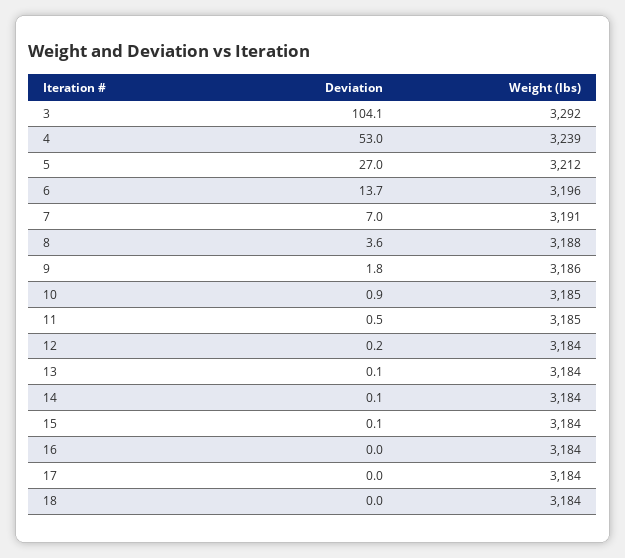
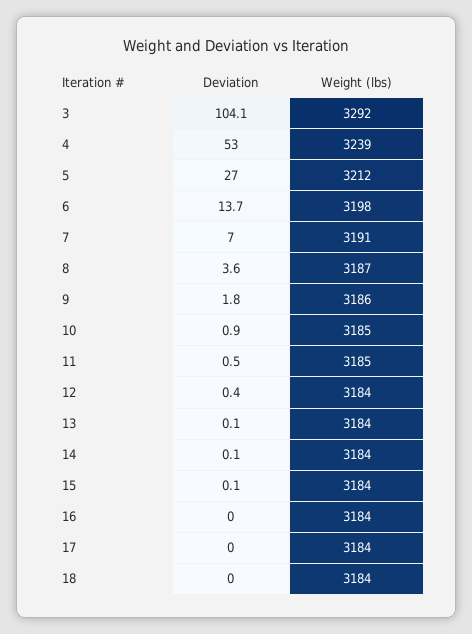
  {
    "Deviation": {
      "3": 104.1,
      "4": 53,
      "5": 27,
      "6": 13.7,
      "7": 7,
      "8": 3.6,
      "9": 1.8,
      "10": 0.9,
      "11": 0.5,
-     "12": 0.2,
+     "12": 0.4,
      "13": 0.1,
      "14": 0.1,
      "15": 0.1,
      "16": 0,
      "17": 0,
      "18": 0
    },
    "Weight (lbs)": {
      "3": 3292,
      "4": 3239,
      "5": 3212,
-     "6": 3196,
+     "6": 3198,
      "7": 3191,
-     "8": 3188,
+     "8": 3187,
      "9": 3186,
      "10": 3185,
      "11": 3185,
      "12": 3184,
      "13": 3184,
      "14": 3184,
      "15": 3184,
      "16": 3184,
      "17": 3184,
      "18": 3184
    }
  }

